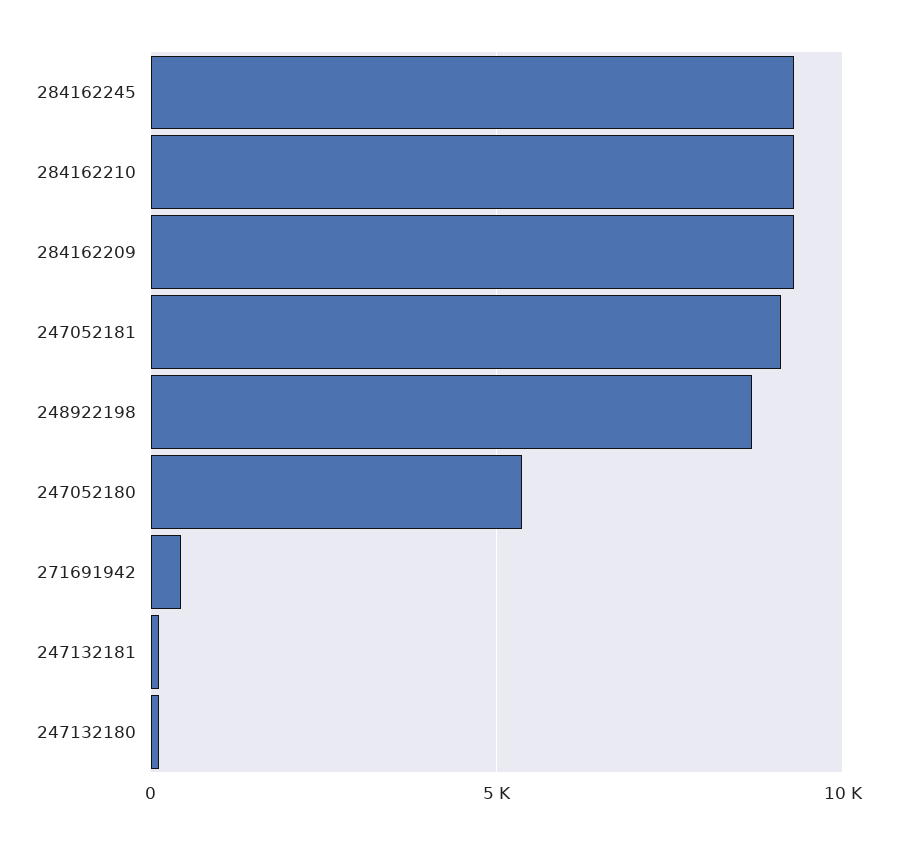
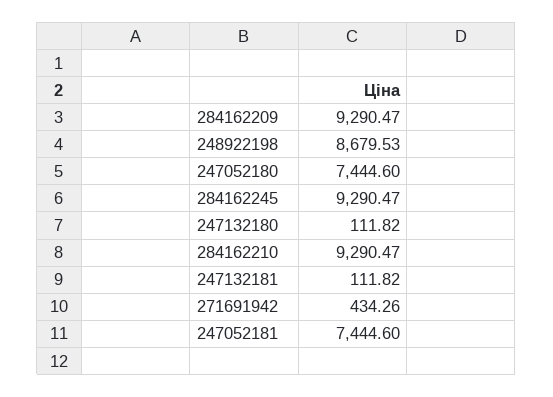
  {
    "284162245": 9290.47,
    "284162210": 9290.47,
    "284162209": 9290.47,
-   "247052181": 9000,
+   "247052181": 7444.6,
    "248922198": 8679.53,
-   "247052180": 5500,
+   "247052180": 7444.6,
    "271691942": 434.26,
    "247132181": 111.82,
    "247132180": 111.82
  }

